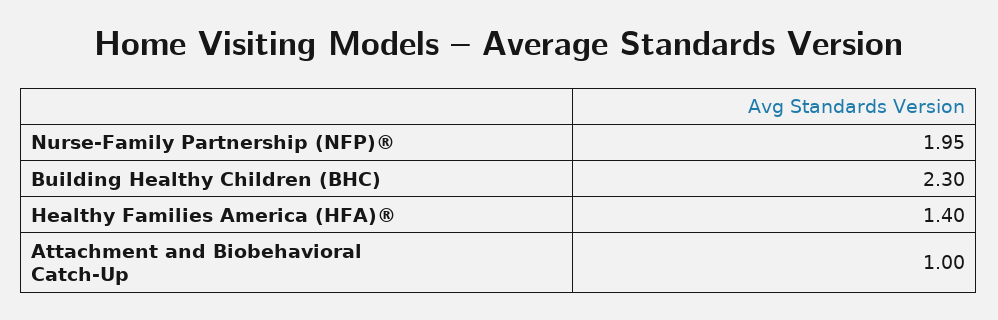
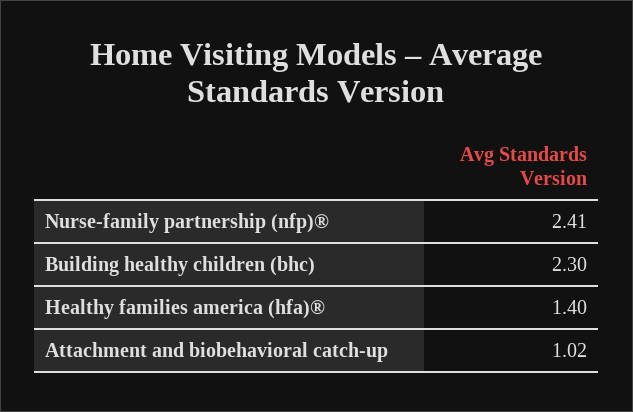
  {
-   "Nurse-Family Partnership (NFP)®": 1.95,
+   "Nurse-Family Partnership (NFP)®": 2.41,
    "Building Healthy Children (BHC)": 2.3,
    "Healthy Families America (HFA)®": 1.4,
-   "Attachment and Biobehavioral Catch-Up": 1
+   "Attachment and Biobehavioral Catch-Up": 1.02
  }

